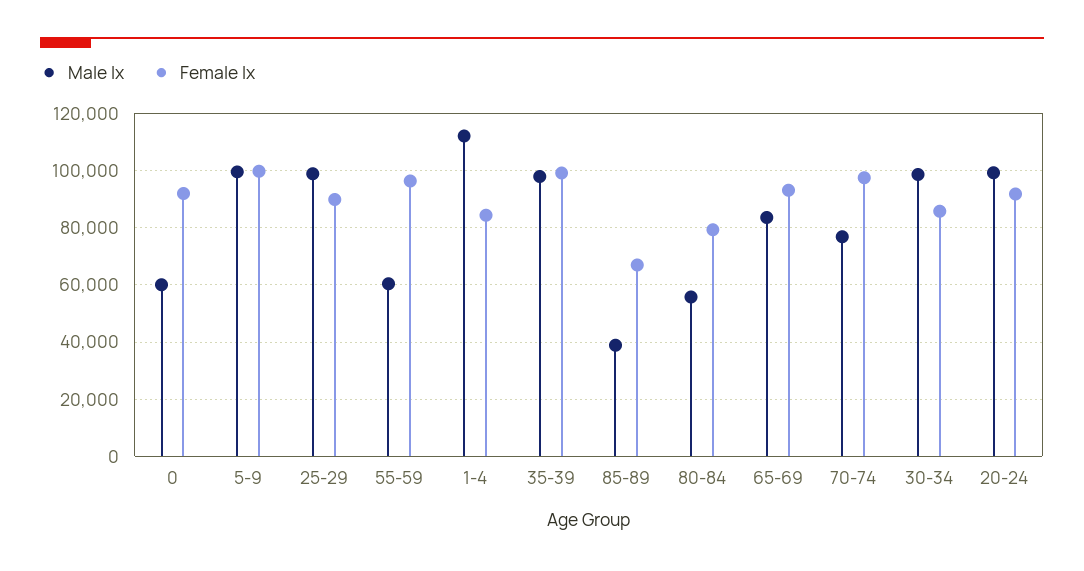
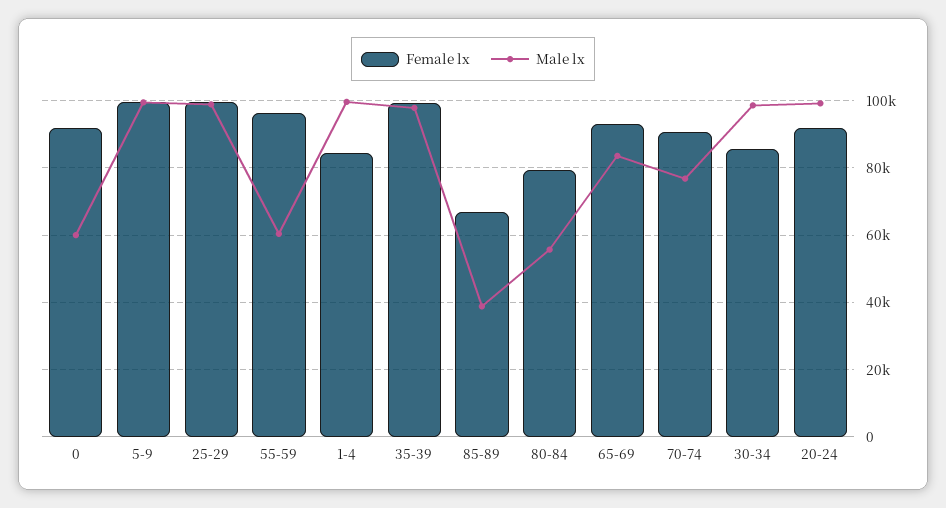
  {
    "Male lx": {
      "0": 60000,
      "5-9": 100000,
      "25-29": 98000,
      "55-59": 60000,
-     "1-4": 112500,
+     "1-4": 100000,
      "35-39": 98000,
      "85-89": 38000,
      "80-84": 56000,
      "65-69": 84000,
      "70-74": 76000,
      "30-34": 98000,
      "20-24": 100000
    },
    "Female lx": {
      "0": 92000,
      "5-9": 100000,
-     "25-29": 90000,
+     "25-29": 100000,
      "55-59": 96000,
      "1-4": 84000,
      "35-39": 100000,
      "85-89": 66000,
      "80-84": 80000,
      "65-69": 94000,
-     "70-74": 97500,
+     "70-74": 90000,
      "30-34": 86000,
      "20-24": 92000
    }
  }

